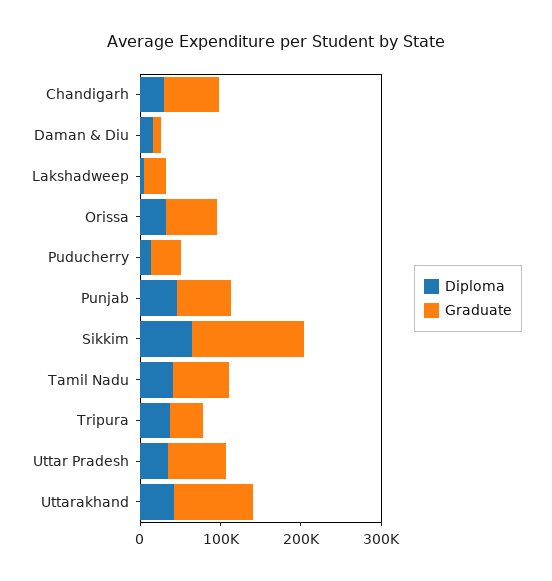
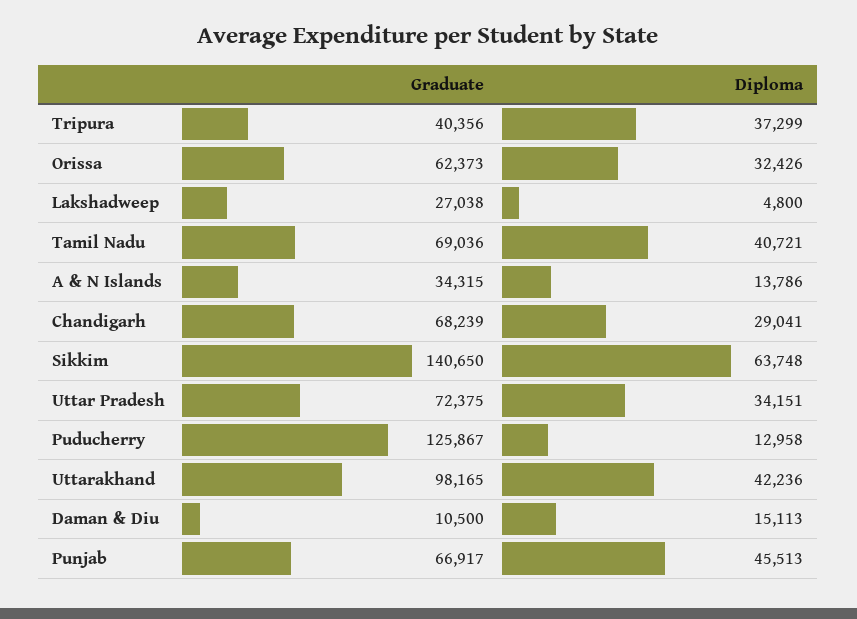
  {
    "Diploma": {
      "Chandigarh": 29041,
      "Daman & Diu": 15113,
      "Lakshadweep": 4800,
      "Orissa": 32426,
      "Puducherry": 12958,
      "Punjab": 45513,
      "Sikkim": 63748,
      "Tamil Nadu": 40721,
      "Tripura": 37299,
      "Uttar Pradesh": 34151,
-     "Uttarakhand": 42236
+     "Uttarakhand": 42236,
+     "A & N Islands": 13786
    },
    "Graduate": {
      "Chandigarh": 68239,
      "Daman & Diu": 10500,
      "Lakshadweep": 27038,
      "Orissa": 62373,
-     "Puducherry": 40000,
+     "Puducherry": 125867,
      "Punjab": 66917,
      "Sikkim": 140650,
      "Tamil Nadu": 69036,
      "Tripura": 40356,
      "Uttar Pradesh": 72375,
-     "Uttarakhand": 98165
+     "Uttarakhand": 98165,
+     "A & N Islands": 34315
    }
  }

